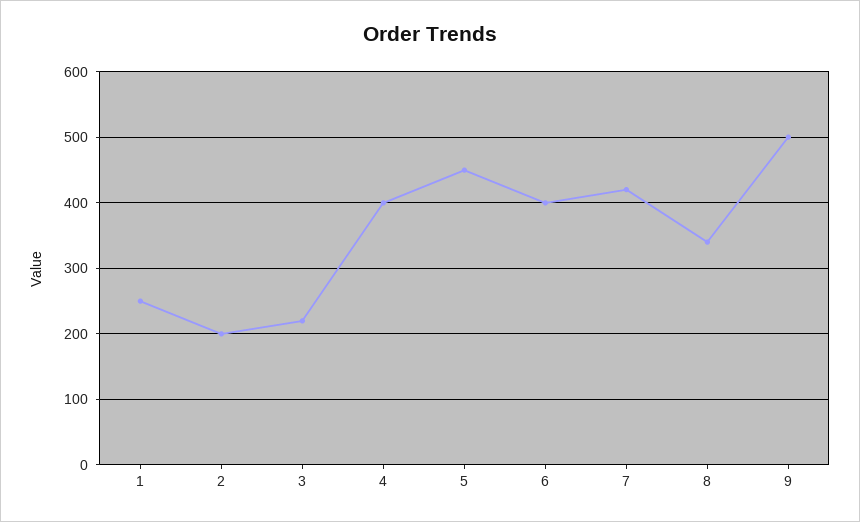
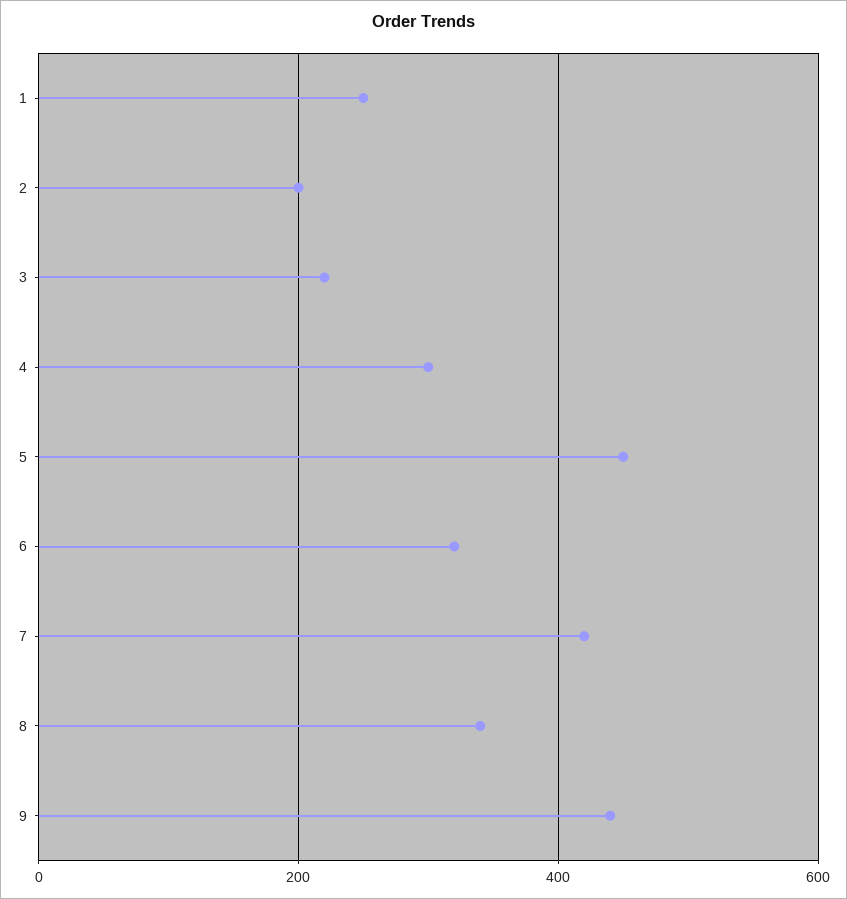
  {
    "1": 250,
    "2": 200,
    "3": 220,
-   "4": 400,
+   "4": 300,
    "5": 450,
-   "6": 400,
+   "6": 320,
    "7": 420,
    "8": 340,
-   "9": 500
+   "9": 440
  }

